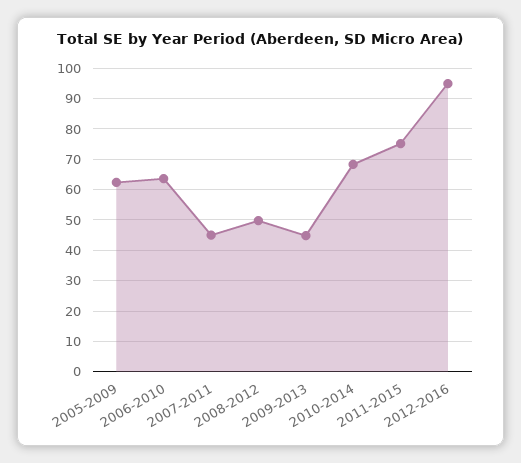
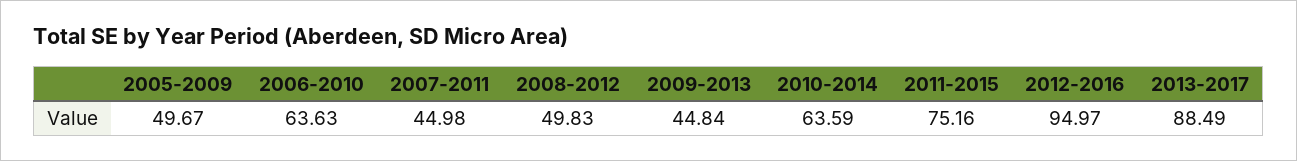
  {
-   "2005-2009": 62,
+   "2005-2009": 49.67,
    "2006-2010": 63.63,
    "2007-2011": 44.98,
    "2008-2012": 49.83,
    "2009-2013": 44.84,
-   "2010-2014": 68,
+   "2010-2014": 63.59,
    "2011-2015": 75.16,
-   "2012-2016": 94.97
+   "2012-2016": 94.97,
+   "2013-2017": 88.49
  }

